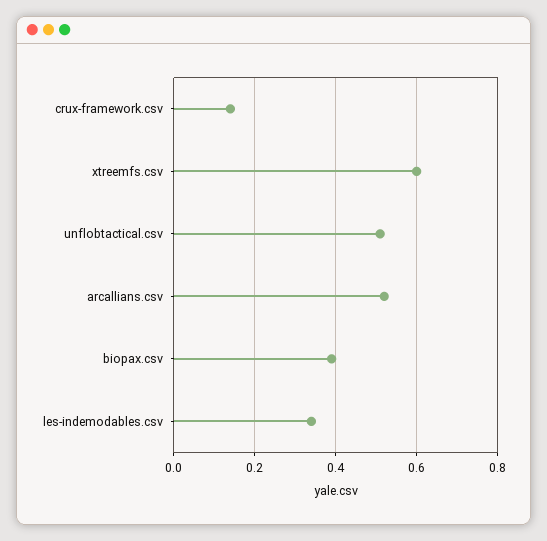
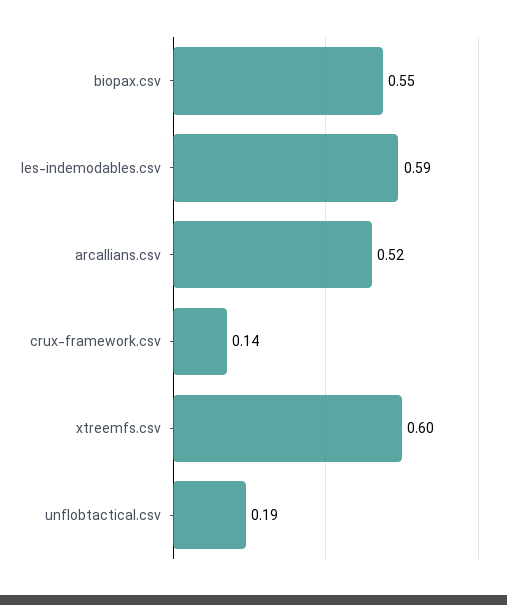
  {
    "crux-framework.csv": 0.14,
    "xtreemfs.csv": 0.6,
-   "unflobtactical.csv": 0.5,
+   "unflobtactical.csv": 0.19,
    "arcallians.csv": 0.52,
-   "biopax.csv": 0.4,
+   "biopax.csv": 0.55,
-   "les-indemodables.csv": 0.35
+   "les-indemodables.csv": 0.59
  }

